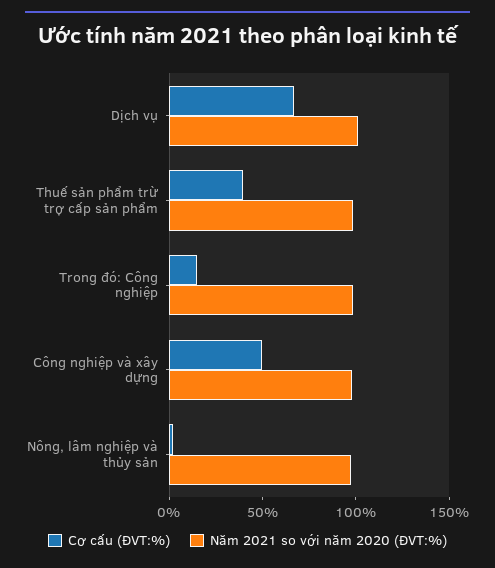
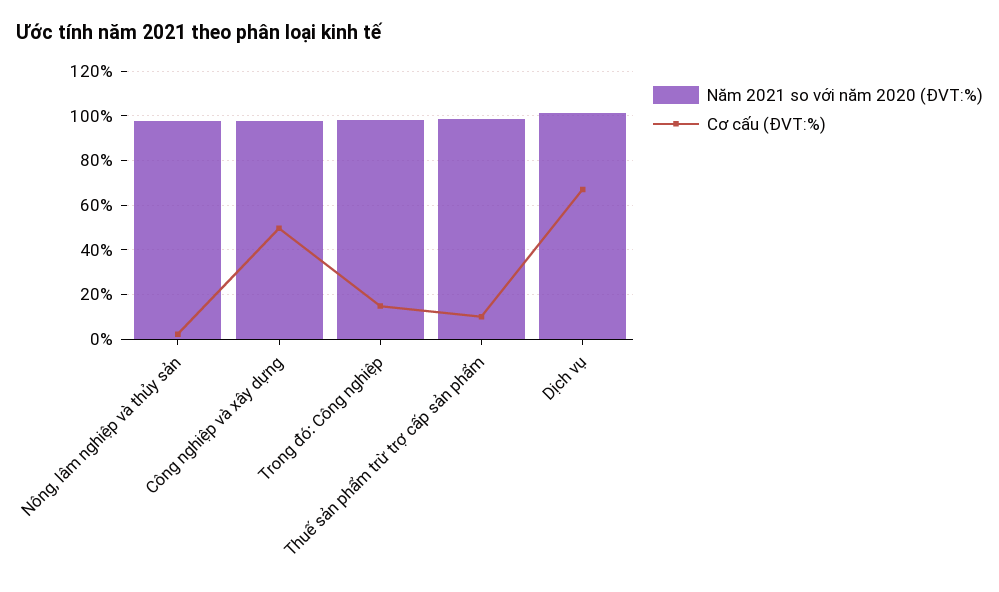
  {
    "Cơ cấu (ĐVT:%)": {
      "Dịch vụ": 65,
-     "Thuế sản phẩm trừ trợ cấp sản phẩm": 40,
+     "Thuế sản phẩm trừ trợ cấp sản phẩm": 10,
      "Trong đó: Công nghiệp": 15,
      "Công nghiệp và xây dựng": 50,
      "Nông, lâm nghiệp và thủy sản": 0
    },
    "Năm 2021 so với năm 2020 (ĐVT:%)": {
      "Dịch vụ": 100,
      "Thuế sản phẩm trừ trợ cấp sản phẩm": 100,
      "Trong đó: Công nghiệp": 100,
      "Công nghiệp và xây dựng": 100,
      "Nông, lâm nghiệp và thủy sản": 100
    }
  }

